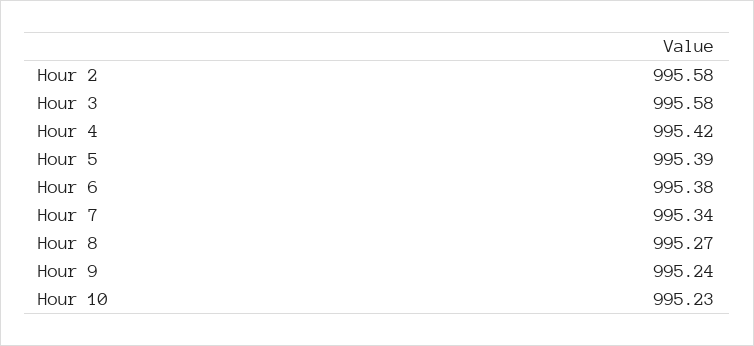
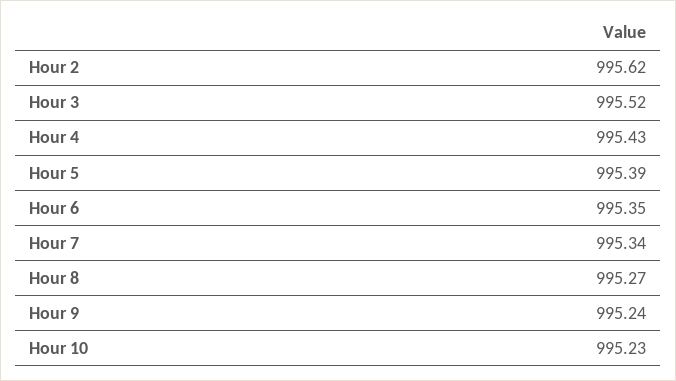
  {
-   "Hour 2": 995.58,
+   "Hour 2": 995.62,
-   "Hour 3": 995.58,
+   "Hour 3": 995.52,
-   "Hour 4": 995.42,
+   "Hour 4": 995.43,
    "Hour 5": 995.39,
-   "Hour 6": 995.38,
+   "Hour 6": 995.35,
    "Hour 7": 995.34,
    "Hour 8": 995.27,
    "Hour 9": 995.24,
    "Hour 10": 995.23
  }

